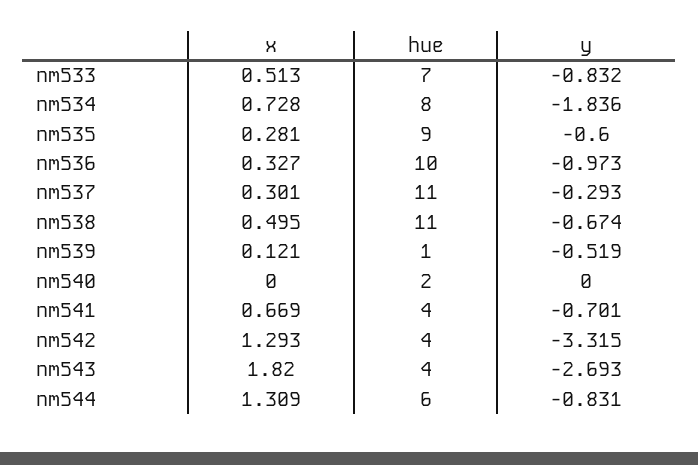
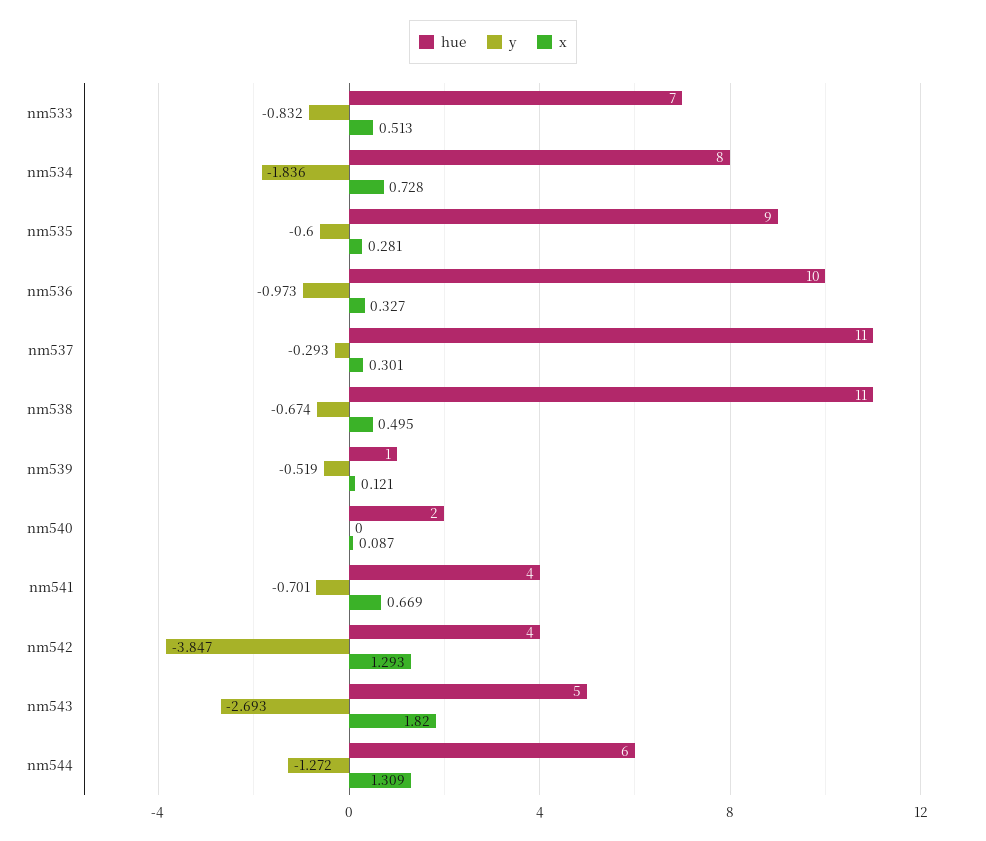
  {
    "x": {
      "nm533": 0.513,
      "nm534": 0.728,
      "nm535": 0.281,
      "nm536": 0.327,
      "nm537": 0.301,
      "nm538": 0.495,
      "nm539": 0.121,
-     "nm540": 0,
+     "nm540": 0.087,
      "nm541": 0.669,
      "nm542": 1.293,
      "nm543": 1.82,
      "nm544": 1.309
    },
    "hue": {
      "nm533": 7,
      "nm534": 8,
      "nm535": 9,
      "nm536": 10,
      "nm537": 11,
      "nm538": 11,
      "nm539": 1,
      "nm540": 2,
      "nm541": 4,
      "nm542": 4,
-     "nm543": 4,
+     "nm543": 5,
      "nm544": 6
    },
    "y": {
      "nm533": -0.832,
      "nm534": -1.836,
      "nm535": -0.6,
      "nm536": -0.973,
      "nm537": -0.293,
      "nm538": -0.674,
      "nm539": -0.519,
      "nm540": 0,
      "nm541": -0.701,
-     "nm542": -3.315,
+     "nm542": -3.847,
      "nm543": -2.693,
-     "nm544": -0.831
+     "nm544": -1.272
    }
  }

